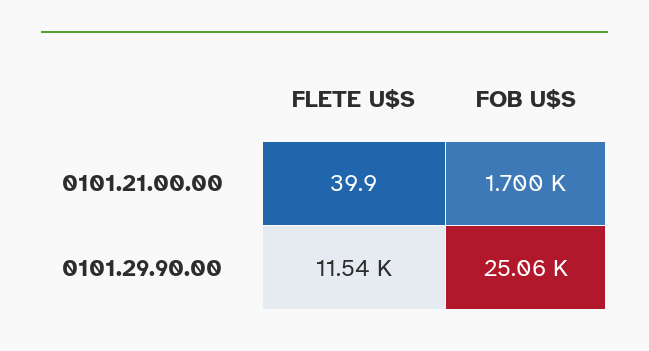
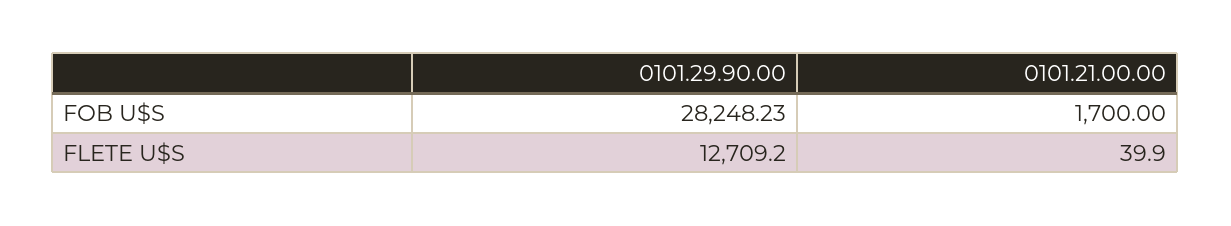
  {
    "FLETE U$S": {
      "0101.21.00.00": 39.9,
-     "0101.29.90.00": 11540
+     "0101.29.90.00": 12709.2
    },
    "FOB U$S": {
      "0101.21.00.00": 1700,
-     "0101.29.90.00": 25060
+     "0101.29.90.00": 28248.23
    }
  }

